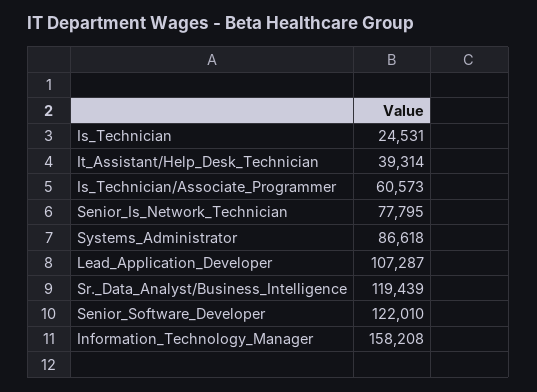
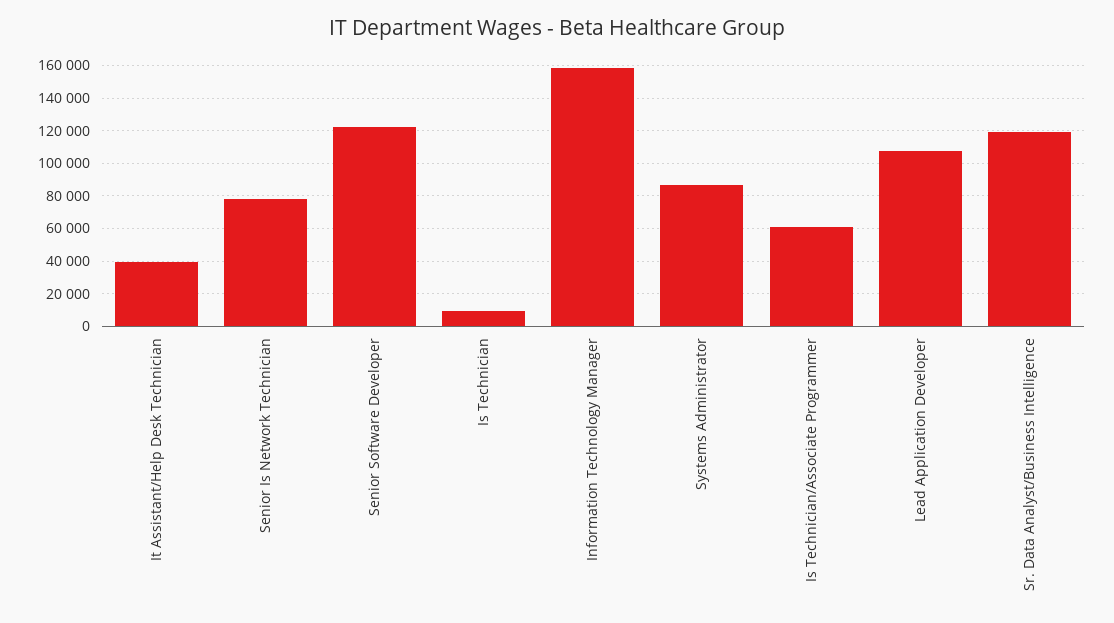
  {
-   "Is_Technician": 24531,
+   "Is_Technician": 10000,
    "It_Assistant/Help_Desk_Technician": 39314,
    "Is_Technician/Associate_Programmer": 60573,
    "Senior_Is_Network_Technician": 77795,
    "Systems_Administrator": 86618,
    "Lead_Application_Developer": 107287,
    "Sr._Data_Analyst/Business_Intelligence": 119439,
    "Senior_Software_Developer": 122010,
    "Information_Technology_Manager": 158208
  }

